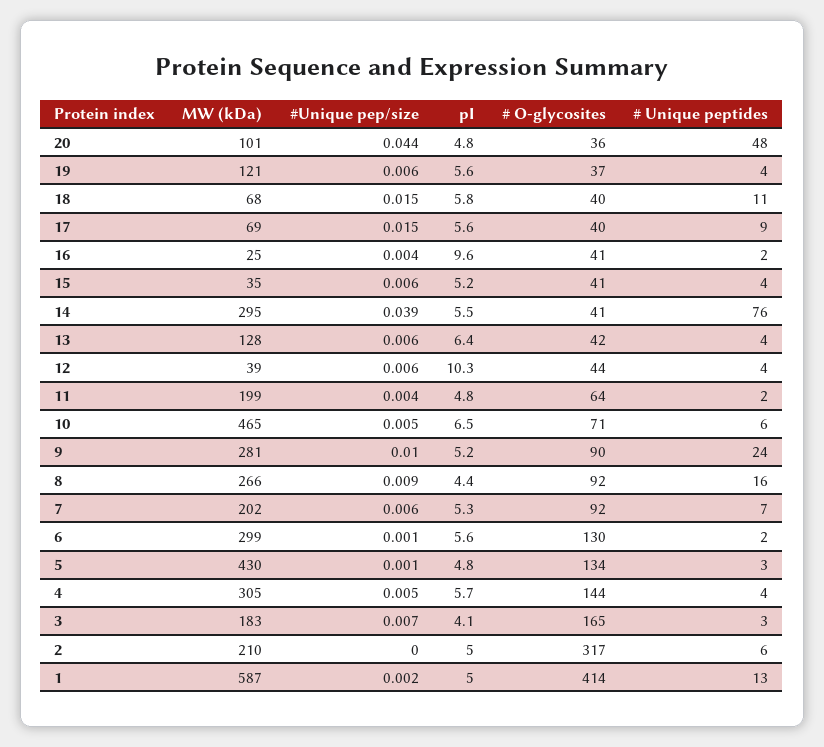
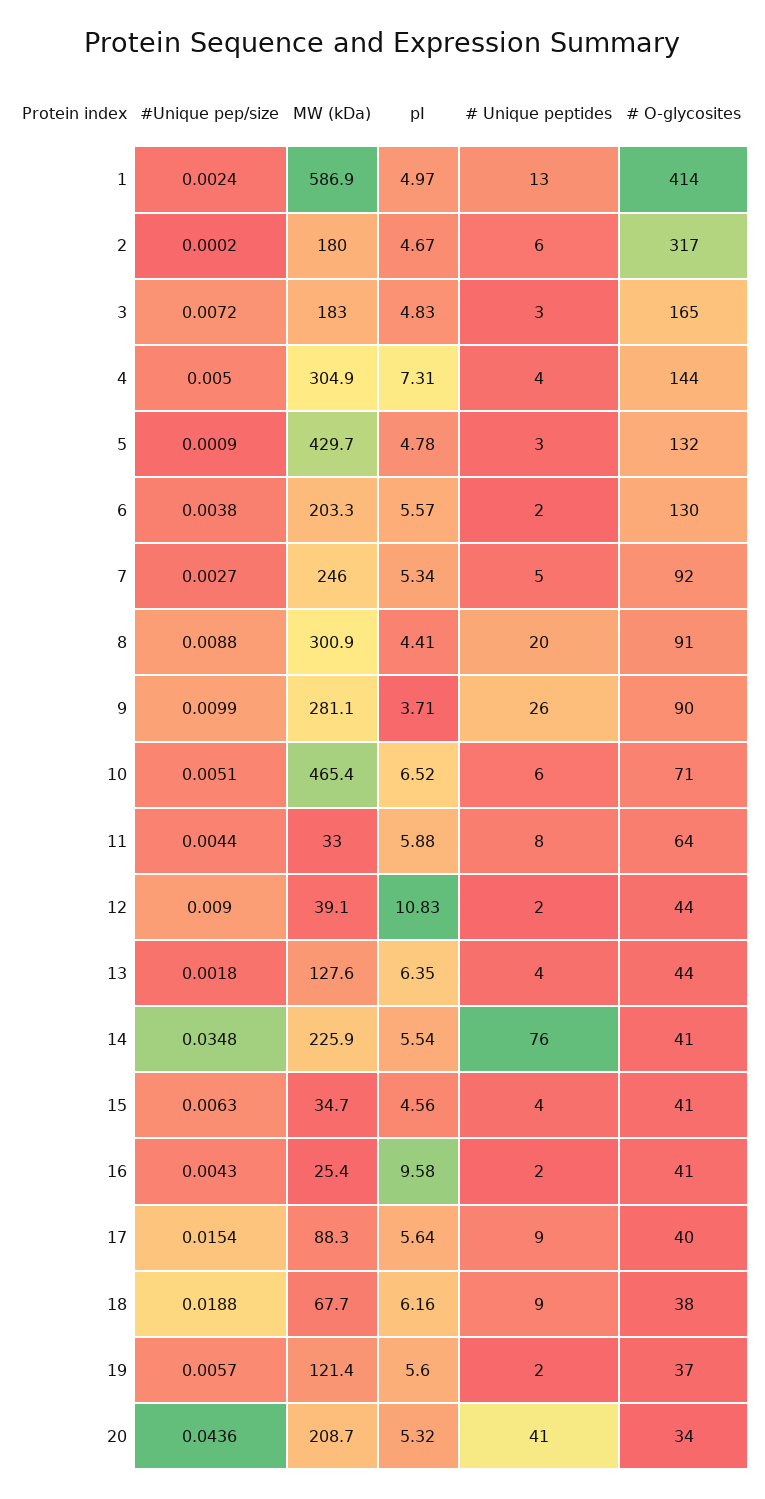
  {
    "MW (kDa)": {
-     "20": 101,
+     "20": 208.7,
      "19": 121.4,
      "18": 67.7,
-     "17": 69,
+     "17": 88.3,
      "16": 25.4,
      "15": 34.7,
-     "14": 295,
+     "14": 225.9,
      "13": 127.6,
      "12": 39.1,
-     "11": 199,
+     "11": 33,
      "10": 465.4,
      "9": 281.1,
-     "8": 266,
+     "8": 300.9,
-     "7": 202,
+     "7": 246,
-     "6": 299,
+     "6": 203.3,
      "5": 429.7,
      "4": 304.9,
      "3": 183,
-     "2": 210,
+     "2": 180,
      "1": 586.9
    },
    "#Unique pep/size": {
      "20": 0.0436,
      "19": 0.0057,
-     "18": 0.015,
+     "18": 0.0188,
      "17": 0.0154,
      "16": 0.0043,
      "15": 0.0063,
-     "14": 0.039,
+     "14": 0.0348,
-     "13": 0.006,
+     "13": 0.0018,
-     "12": 0.006,
+     "12": 0.009,
      "11": 0.0044,
      "10": 0.0051,
      "9": 0.0099,
      "8": 0.0088,
-     "7": 0.006,
+     "7": 0.0027,
-     "6": 0.001,
+     "6": 0.0038,
      "5": 0.0009,
      "4": 0.005,
      "3": 0.0072,
      "2": 0.0002,
      "1": 0.0024
    },
    "pI": {
-     "20": 4.8,
+     "20": 5.32,
      "19": 5.6,
-     "18": 5.8,
+     "18": 6.16,
      "17": 5.64,
      "16": 9.58,
-     "15": 5.2,
+     "15": 4.56,
      "14": 5.54,
      "13": 6.35,
-     "12": 10.3,
+     "12": 10.83,
-     "11": 4.8,
+     "11": 5.88,
      "10": 6.52,
-     "9": 5.2,
+     "9": 3.71,
      "8": 4.41,
      "7": 5.34,
      "6": 5.57,
      "5": 4.78,
-     "4": 5.7,
+     "4": 7.31,
-     "3": 4.1,
+     "3": 4.83,
-     "2": 5,
+     "2": 4.67,
      "1": 4.97
    },
    "# O-glycosites": {
-     "20": 36,
+     "20": 34,
      "19": 37,
-     "18": 40,
+     "18": 38,
      "17": 40,
      "16": 41,
      "15": 41,
      "14": 41,
-     "13": 42,
+     "13": 44,
      "12": 44,
      "11": 64,
      "10": 71,
      "9": 90,
-     "8": 92,
+     "8": 91,
      "7": 92,
      "6": 130,
-     "5": 134,
+     "5": 132,
      "4": 144,
      "3": 165,
      "2": 317,
      "1": 414
    },
    "# Unique peptides": {
-     "20": 48,
+     "20": 41,
-     "19": 4,
+     "19": 2,
-     "18": 11,
+     "18": 9,
      "17": 9,
      "16": 2,
      "15": 4,
      "14": 76,
      "13": 4,
-     "12": 4,
+     "12": 2,
-     "11": 2,
+     "11": 8,
      "10": 6,
-     "9": 24,
+     "9": 26,
-     "8": 16,
+     "8": 20,
-     "7": 7,
+     "7": 5,
      "6": 2,
      "5": 3,
      "4": 4,
      "3": 3,
      "2": 6,
      "1": 13
    }
  }

